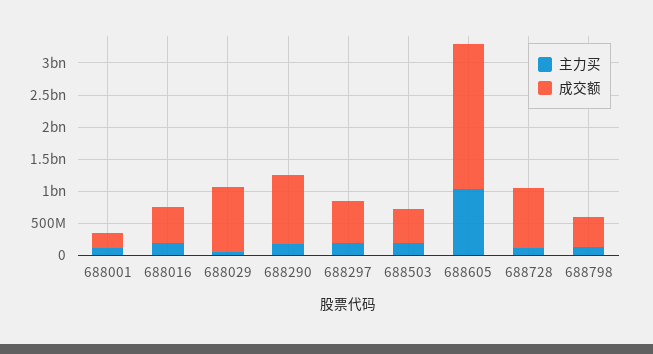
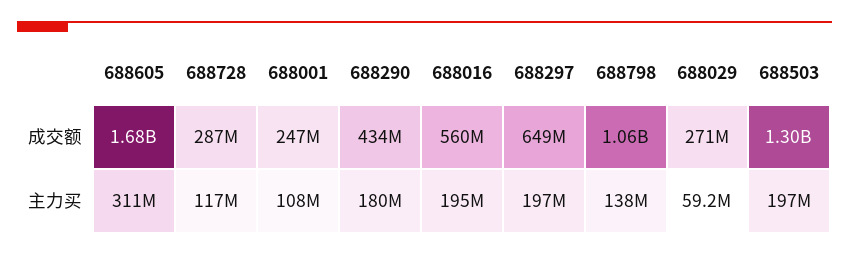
  {
    "主力买": {
      "688001": 108000000,
      "688016": 195000000,
      "688029": 59200000,
      "688290": 180000000,
      "688297": 197000000,
      "688503": 197000000,
-     "688605": 1000000000,
+     "688605": 311000000,
      "688728": 117000000,
      "688798": 138000000
    },
    "成交额": {
      "688001": 247000000,
      "688016": 560000000,
-     "688029": 1000000000,
+     "688029": 271000000,
-     "688290": 1000000000,
+     "688290": 434000000,
      "688297": 649000000,
-     "688503": 500000000,
+     "688503": 1300000000,
-     "688605": 2250000000,
+     "688605": 1680000000,
-     "688728": 1000000000,
+     "688728": 287000000,
-     "688798": 500000000
+     "688798": 1060000000
    }
  }

